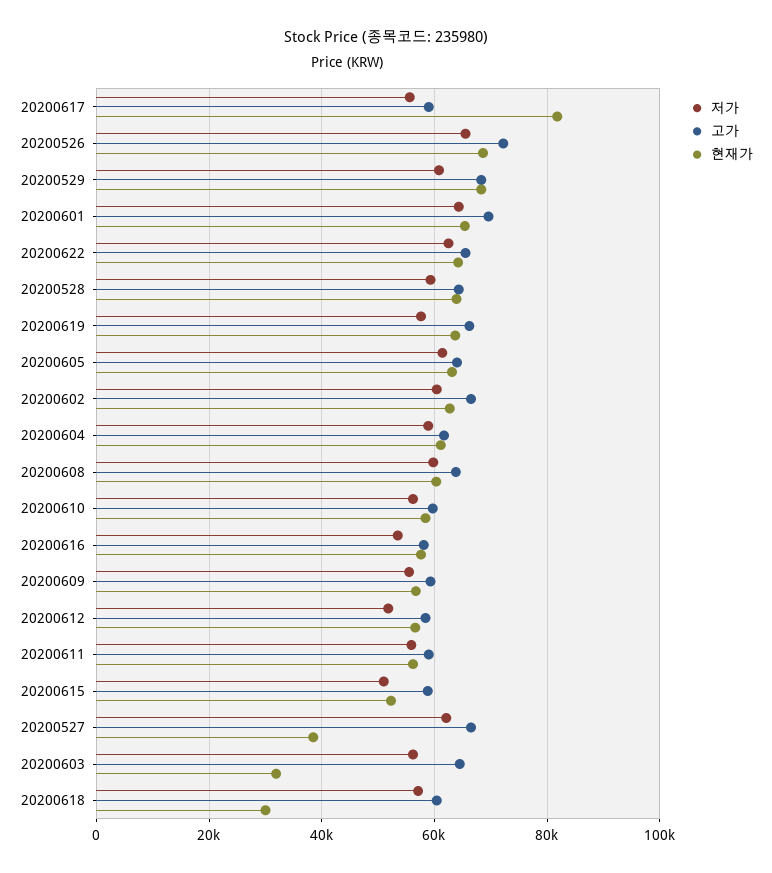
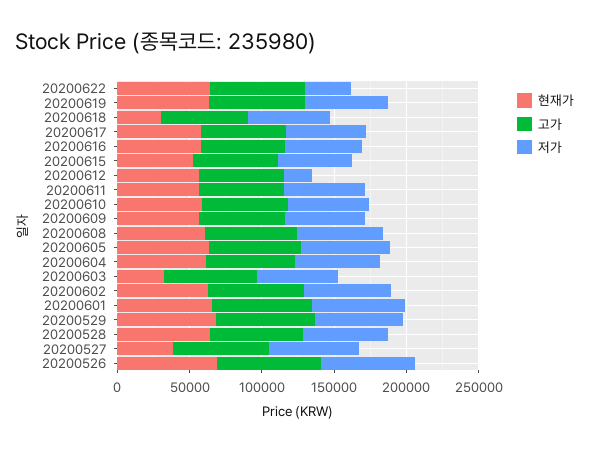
  {
    "저가": {
      "20200617": 56000,
      "20200526": 66000,
      "20200529": 60000,
      "20200601": 64000,
-     "20200622": 62000,
+     "20200622": 30000,
      "20200528": 60000,
      "20200619": 58000,
      "20200605": 62000,
      "20200602": 60000,
      "20200604": 58000,
      "20200608": 60000,
      "20200610": 56000,
      "20200616": 54000,
      "20200609": 56000,
-     "20200612": 52000,
+     "20200612": 20000,
      "20200611": 56000,
      "20200615": 52000,
      "20200527": 62000,
      "20200603": 56000,
      "20200618": 58000
    },
    "고가": {
      "20200617": 60000,
      "20200526": 72000,
      "20200529": 68000,
      "20200601": 70000,
      "20200622": 66000,
      "20200528": 64000,
      "20200619": 66000,
      "20200605": 64000,
      "20200602": 66000,
      "20200604": 62000,
      "20200608": 64000,
      "20200610": 60000,
      "20200616": 58000,
      "20200609": 60000,
      "20200612": 58000,
      "20200611": 60000,
      "20200615": 58000,
      "20200527": 66000,
      "20200603": 64000,
      "20200618": 60000
    },
    "현재가": {
-     "20200617": 82000,
+     "20200617": 60000,
      "20200526": 68000,
      "20200529": 68000,
      "20200601": 66000,
      "20200622": 64000,
      "20200528": 64000,
      "20200619": 64000,
      "20200605": 64000,
      "20200602": 62000,
      "20200604": 62000,
      "20200608": 60000,
      "20200610": 58000,
      "20200616": 58000,
      "20200609": 56000,
      "20200612": 56000,
      "20200611": 56000,
      "20200615": 52000,
      "20200527": 38000,
      "20200603": 32000,
      "20200618": 30000
    }
  }

